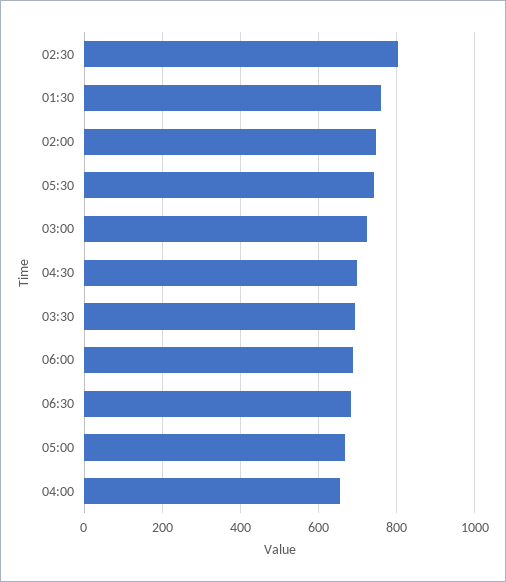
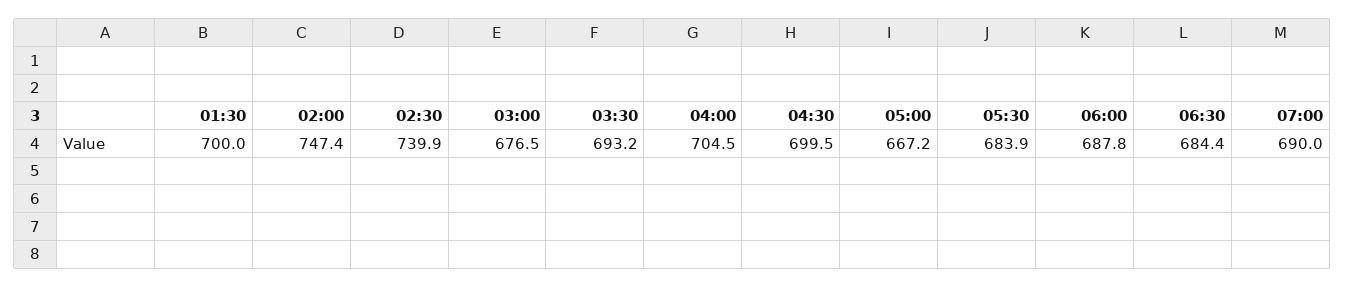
  {
-   "02:30": 800,
+   "02:30": 739.9,
-   "01:30": 760,
+   "01:30": 700,
    "02:00": 747.4,
-   "05:30": 740,
+   "05:30": 683.9,
-   "03:00": 720,
+   "03:00": 676.5,
    "04:30": 699.5,
    "03:30": 693.2,
    "06:00": 687.8,
    "06:30": 684.4,
    "05:00": 667.2,
-   "04:00": 660
+   "04:00": 704.5,
+   "07:00": 690
  }

